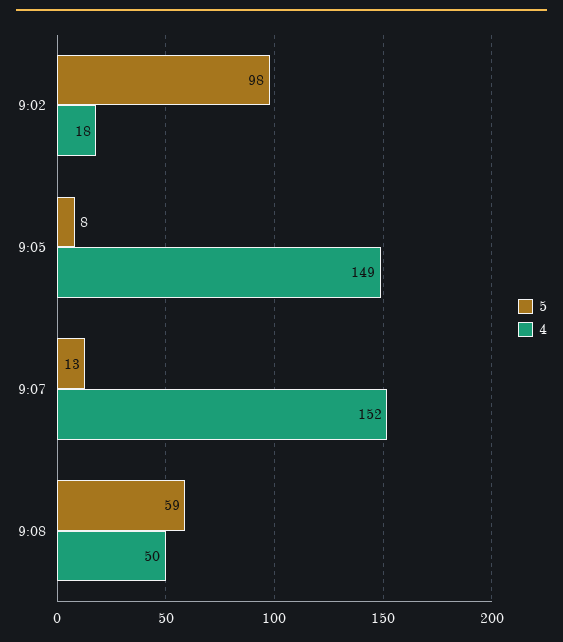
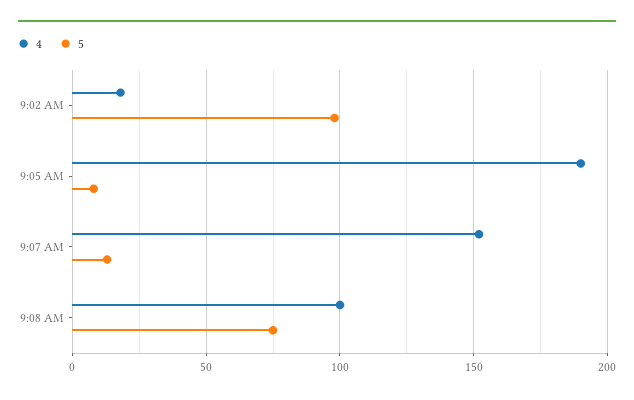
  {
    "5": {
      "9:02": 98,
      "9:05": 8,
      "9:07": 13,
-     "9:08": 59
+     "9:08": 75
    },
    "4": {
      "9:02": 18,
-     "9:05": 149,
+     "9:05": 190,
      "9:07": 152,
-     "9:08": 50
+     "9:08": 100
    }
  }

